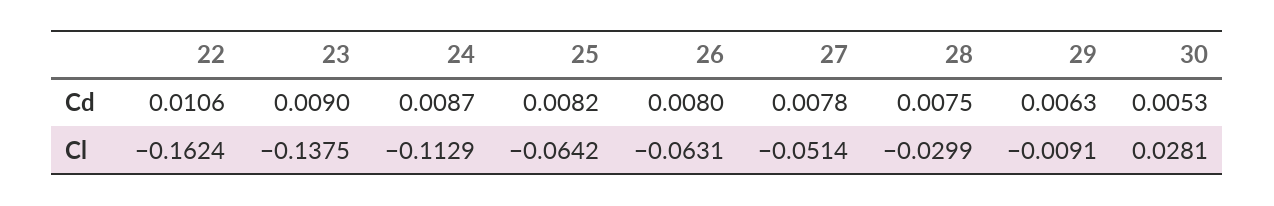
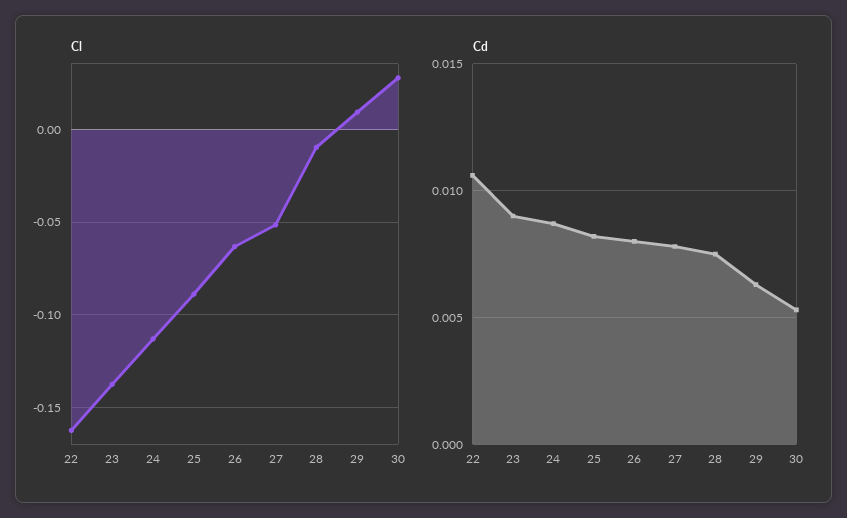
  {
    "Cd": {
      "22": 0.0106,
      "23": 0.009,
      "24": 0.0087,
      "25": 0.0082,
      "26": 0.008,
      "27": 0.0078,
      "28": 0.0075,
      "29": 0.0063,
      "30": 0.0053
    },
    "Cl": {
      "22": -0.1624,
      "23": -0.1375,
      "24": -0.1129,
-     "25": -0.0642,
+     "25": -0.09,
      "26": -0.0631,
      "27": -0.0514,
-     "28": -0.0299,
+     "28": -0.01,
-     "29": -0.0091,
+     "29": 0.01,
      "30": 0.0281
    }
  }

